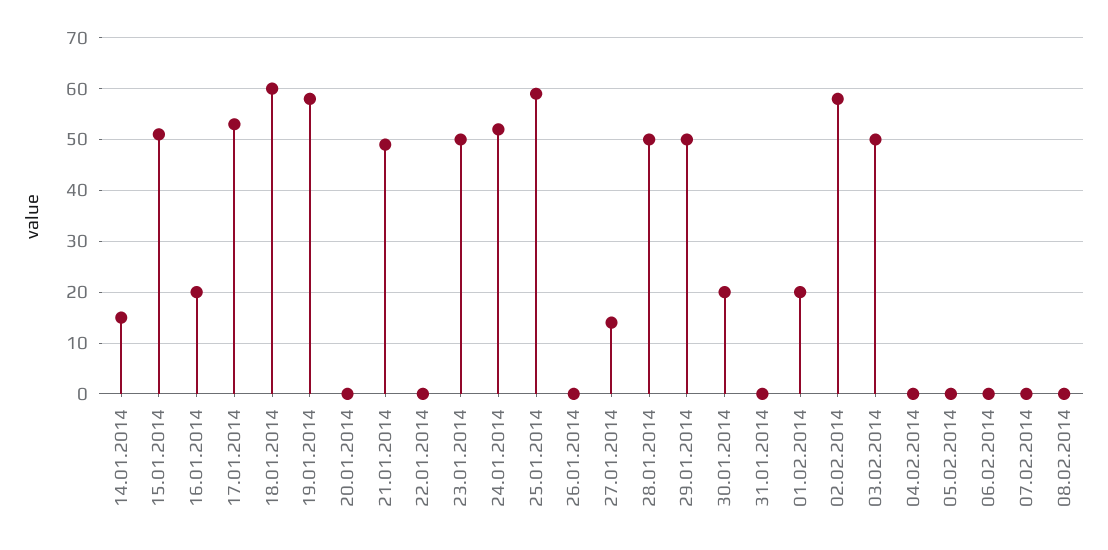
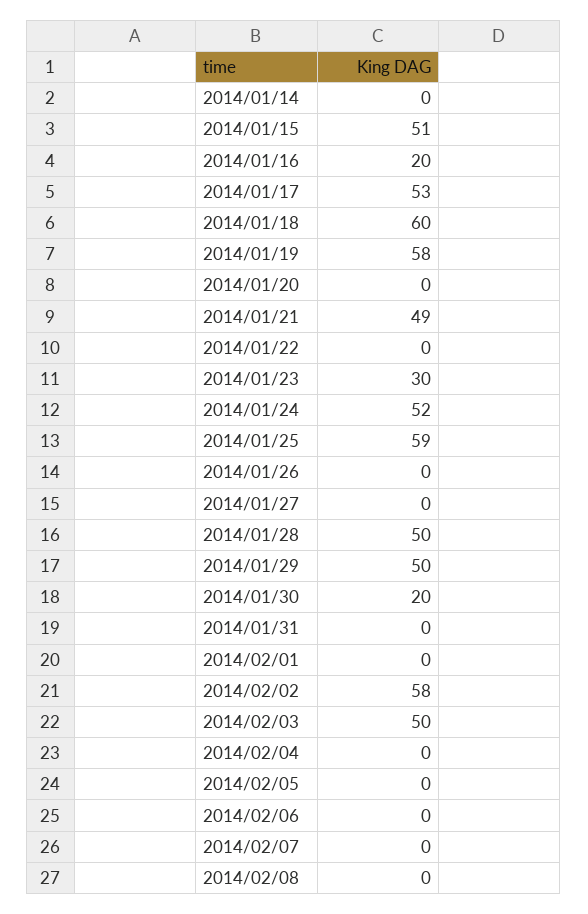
  {
-   "14.01.2014": 15,
+   "14.01.2014": 0,
    "15.01.2014": 51,
    "16.01.2014": 20,
    "17.01.2014": 53,
    "18.01.2014": 60,
    "19.01.2014": 58,
    "20.01.2014": 0,
    "21.01.2014": 49,
    "22.01.2014": 0,
-   "23.01.2014": 50,
+   "23.01.2014": 30,
    "24.01.2014": 52,
    "25.01.2014": 59,
    "26.01.2014": 0,
-   "27.01.2014": 15,
+   "27.01.2014": 0,
    "28.01.2014": 50,
    "29.01.2014": 50,
    "30.01.2014": 20,
    "31.01.2014": 0,
-   "01.02.2014": 20,
+   "01.02.2014": 0,
    "02.02.2014": 58,
    "03.02.2014": 50,
    "04.02.2014": 0,
    "05.02.2014": 0,
    "06.02.2014": 0,
    "07.02.2014": 0,
    "08.02.2014": 0
  }

